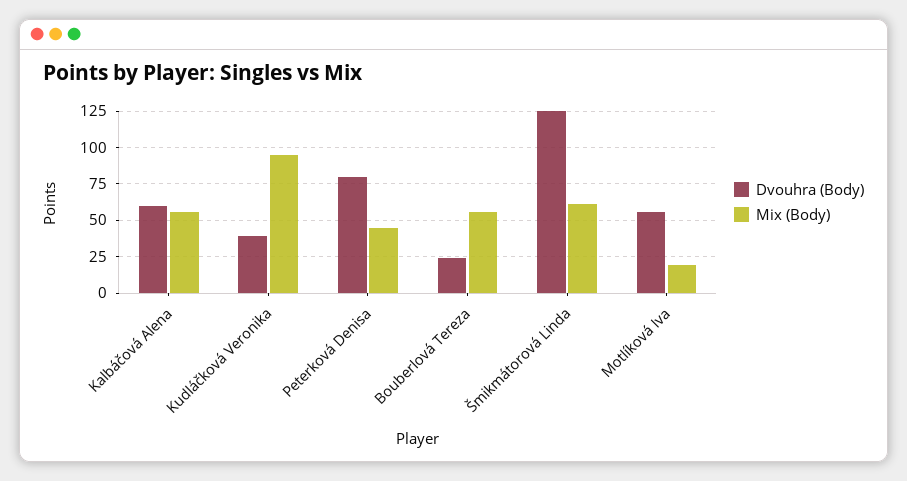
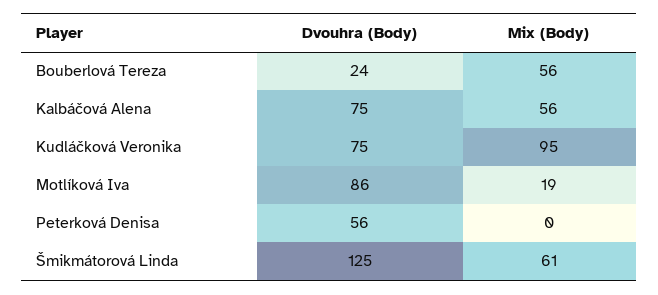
  {
    "Dvouhra (Body)": {
-     "Kalbáčová Alena": 60,
+     "Kalbáčová Alena": 75,
-     "Kudláčková Veronika": 40,
+     "Kudláčková Veronika": 75,
-     "Peterková Denisa": 80,
+     "Peterková Denisa": 56,
      "Bouberlová Tereza": 24,
      "Šmikmátorová Linda": 125,
-     "Motlíková Iva": 55
+     "Motlíková Iva": 86
    },
    "Mix (Body)": {
      "Kalbáčová Alena": 56,
      "Kudláčková Veronika": 95,
-     "Peterková Denisa": 45,
+     "Peterková Denisa": 0,
      "Bouberlová Tereza": 56,
      "Šmikmátorová Linda": 61,
      "Motlíková Iva": 19
    }
  }

